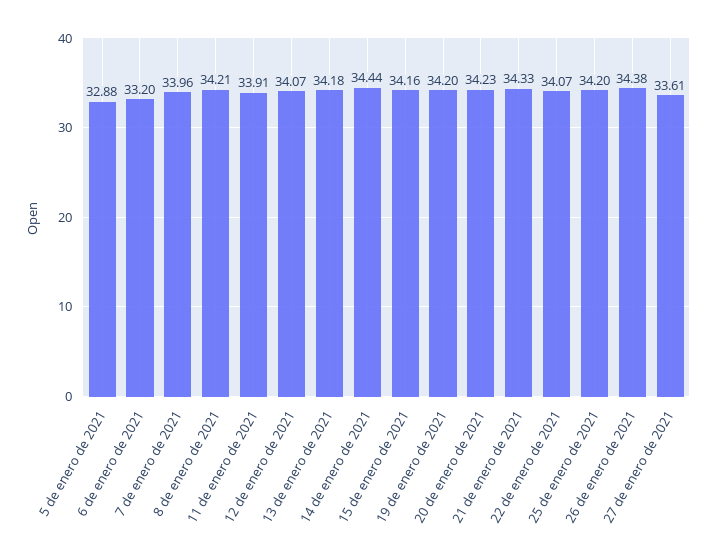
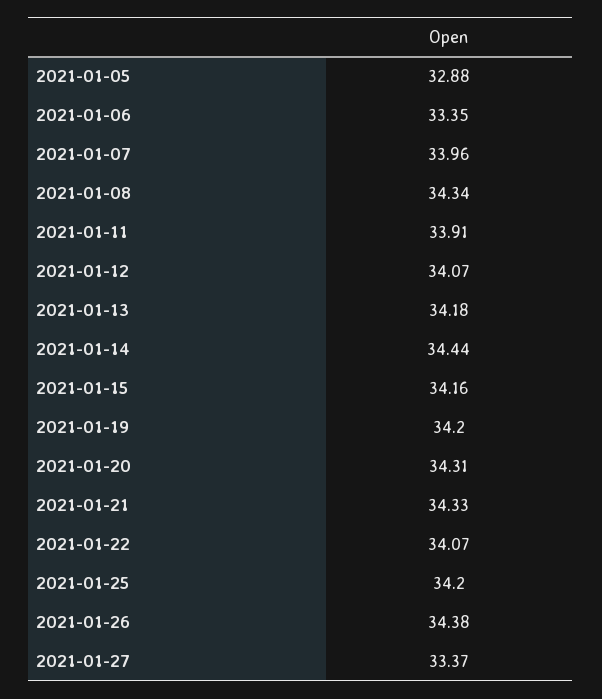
  {
    "5 de enero de 2021": 32.88,
-   "6 de enero de 2021": 33.2,
+   "6 de enero de 2021": 33.35,
    "7 de enero de 2021": 33.96,
-   "8 de enero de 2021": 34.21,
+   "8 de enero de 2021": 34.34,
    "11 de enero de 2021": 33.91,
    "12 de enero de 2021": 34.07,
    "13 de enero de 2021": 34.18,
    "14 de enero de 2021": 34.44,
    "15 de enero de 2021": 34.16,
    "19 de enero de 2021": 34.2,
-   "20 de enero de 2021": 34.23,
+   "20 de enero de 2021": 34.31,
    "21 de enero de 2021": 34.33,
    "22 de enero de 2021": 34.07,
    "25 de enero de 2021": 34.2,
    "26 de enero de 2021": 34.38,
-   "27 de enero de 2021": 33.61
+   "27 de enero de 2021": 33.37
  }

